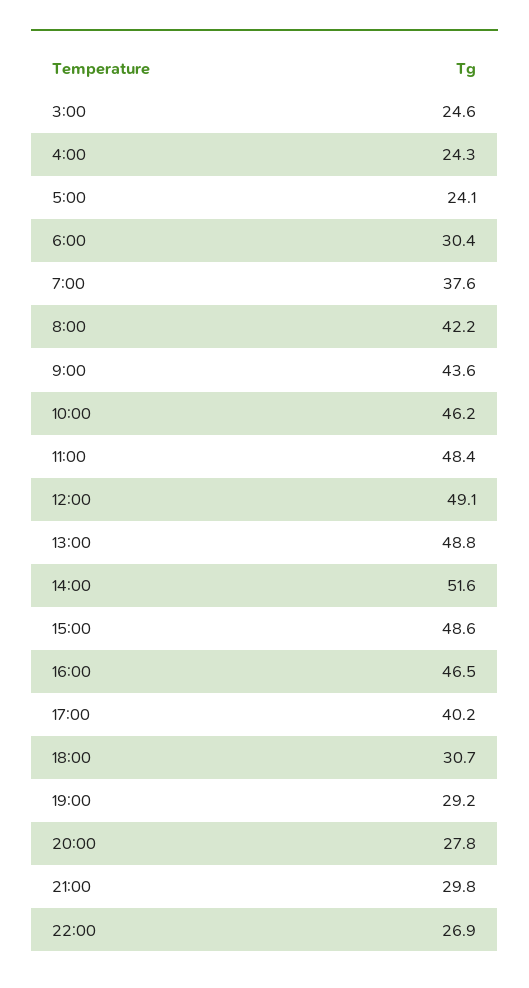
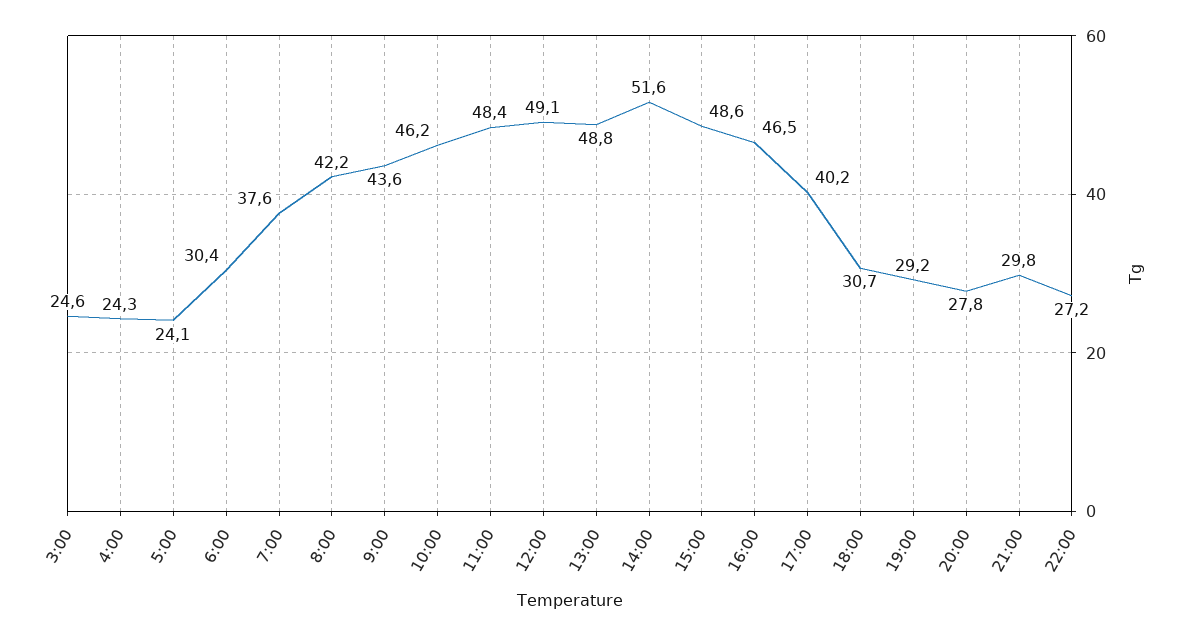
  {
    "3:00": 24.6,
    "4:00": 24.3,
    "5:00": 24.1,
    "6:00": 30.4,
    "7:00": 37.6,
    "8:00": 42.2,
    "9:00": 43.6,
    "10:00": 46.2,
    "11:00": 48.4,
    "12:00": 49.1,
    "13:00": 48.8,
    "14:00": 51.6,
    "15:00": 48.6,
    "16:00": 46.5,
    "17:00": 40.2,
    "18:00": 30.7,
    "19:00": 29.2,
    "20:00": 27.8,
    "21:00": 29.8,
-   "22:00": 26.9
+   "22:00": 27.2
  }

